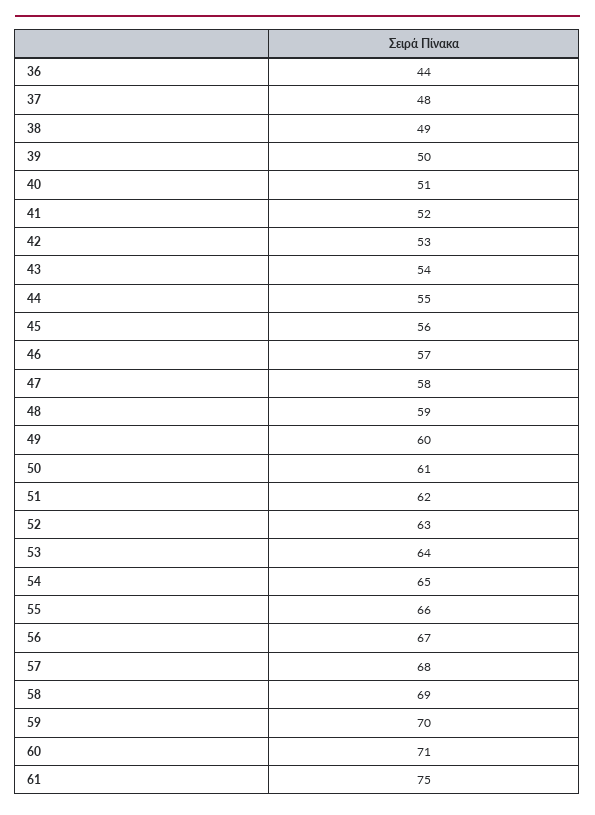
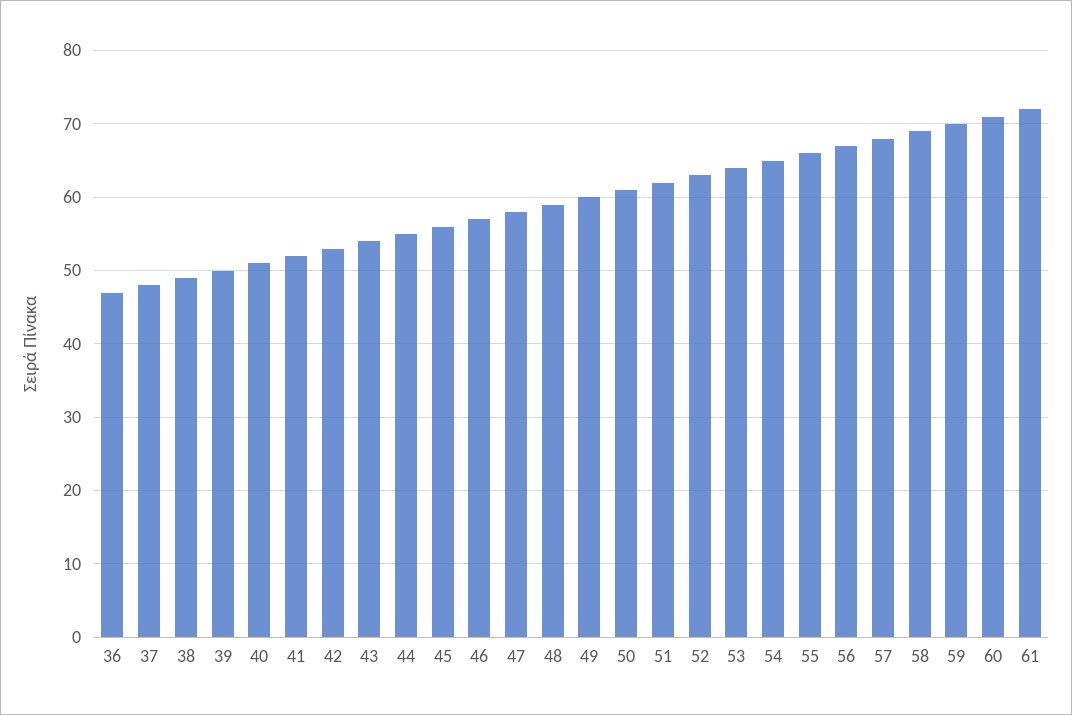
  {
-   "36": 44,
+   "36": 47,
    "37": 48,
    "38": 49,
    "39": 50,
    "40": 51,
    "41": 52,
    "42": 53,
    "43": 54,
    "44": 55,
    "45": 56,
    "46": 57,
    "47": 58,
    "48": 59,
    "49": 60,
    "50": 61,
    "51": 62,
    "52": 63,
    "53": 64,
    "54": 65,
    "55": 66,
    "56": 67,
    "57": 68,
    "58": 69,
    "59": 70,
    "60": 71,
-   "61": 75
+   "61": 72
  }

